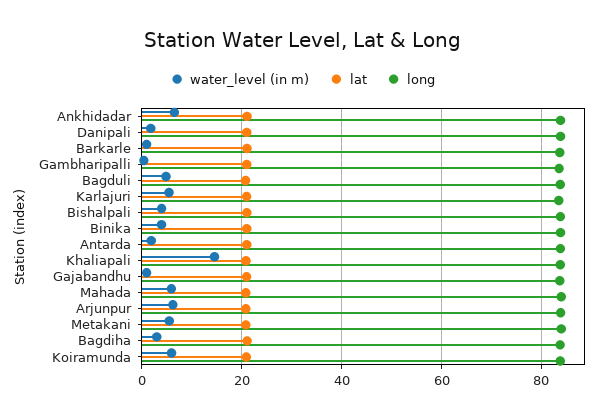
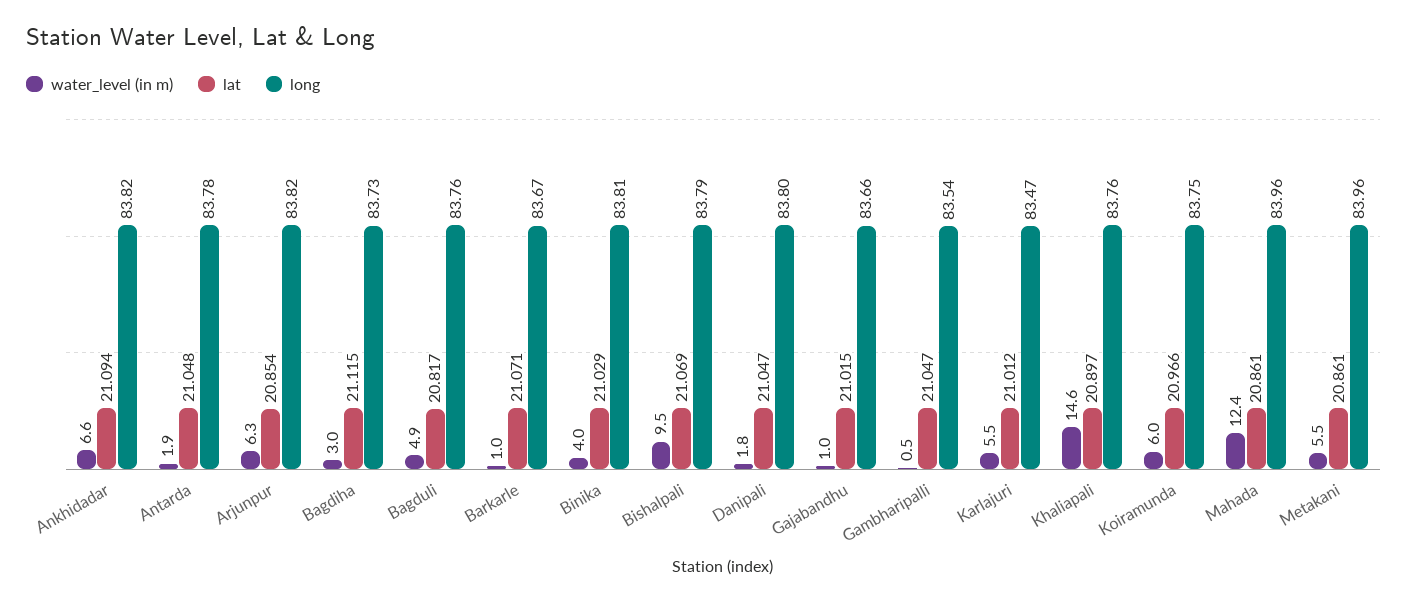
  {
    "water_level (in m)": {
      "Ankhidadar": 6.6,
      "Danipali": 1.8,
      "Barkarle": 1,
      "Gambharipalli": 0.5,
      "Bagduli": 4.9,
      "Karlajuri": 5.5,
-     "Bishalpali": 4,
+     "Bishalpali": 9.5,
      "Binika": 4,
      "Antarda": 1.9,
      "Khaliapali": 14.6,
      "Gajabandhu": 1,
-     "Mahada": 6,
+     "Mahada": 12.4,
      "Arjunpur": 6.3,
      "Metakani": 5.5,
      "Bagdiha": 3,
      "Koiramunda": 6
    },
    "lat": {
      "Ankhidadar": 21.094,
      "Danipali": 21.047,
      "Barkarle": 21.071,
      "Gambharipalli": 21.047,
      "Bagduli": 20.817,
      "Karlajuri": 21.012,
      "Bishalpali": 21.069,
      "Binika": 21.029,
      "Antarda": 21.048,
      "Khaliapali": 20.897,
      "Gajabandhu": 21.015,
      "Mahada": 20.861,
      "Arjunpur": 20.854,
      "Metakani": 20.861,
      "Bagdiha": 21.115,
      "Koiramunda": 20.966
    },
    "long": {
      "Ankhidadar": 83.82,
      "Danipali": 83.8,
      "Barkarle": 83.67,
      "Gambharipalli": 83.54,
      "Bagduli": 83.76,
      "Karlajuri": 83.47,
      "Bishalpali": 83.79,
      "Binika": 83.81,
      "Antarda": 83.78,
      "Khaliapali": 83.76,
      "Gajabandhu": 83.66,
      "Mahada": 83.96,
      "Arjunpur": 83.82,
      "Metakani": 83.96,
      "Bagdiha": 83.73,
      "Koiramunda": 83.75
    }
  }

